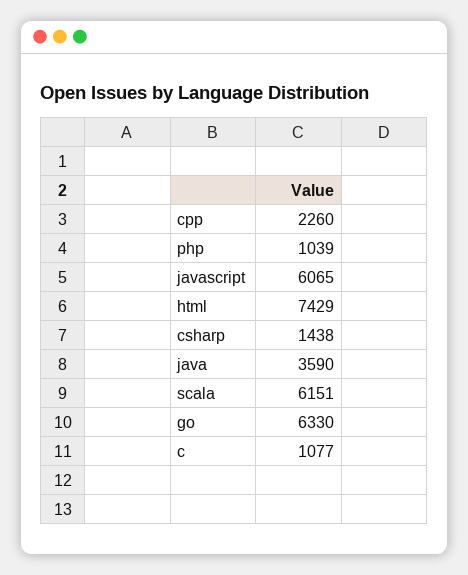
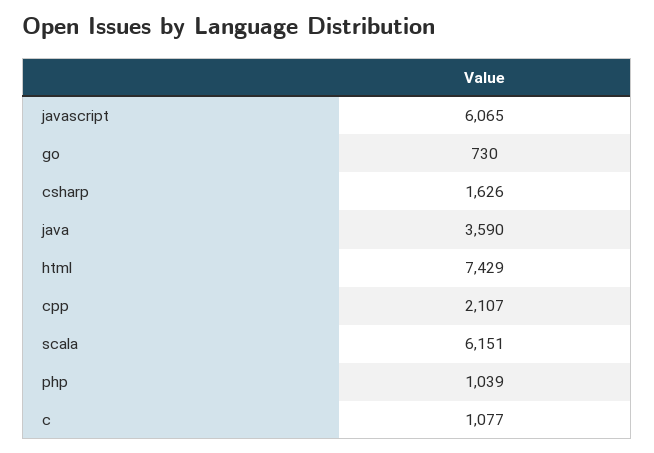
  {
-   "cpp": 2260,
+   "cpp": 2107,
    "php": 1039,
    "javascript": 6065,
    "html": 7429,
-   "csharp": 1438,
+   "csharp": 1626,
    "java": 3590,
    "scala": 6151,
-   "go": 6330,
+   "go": 730,
    "c": 1077
  }

